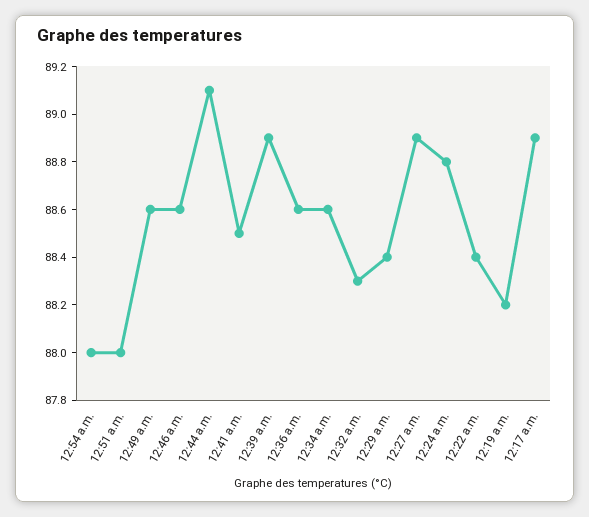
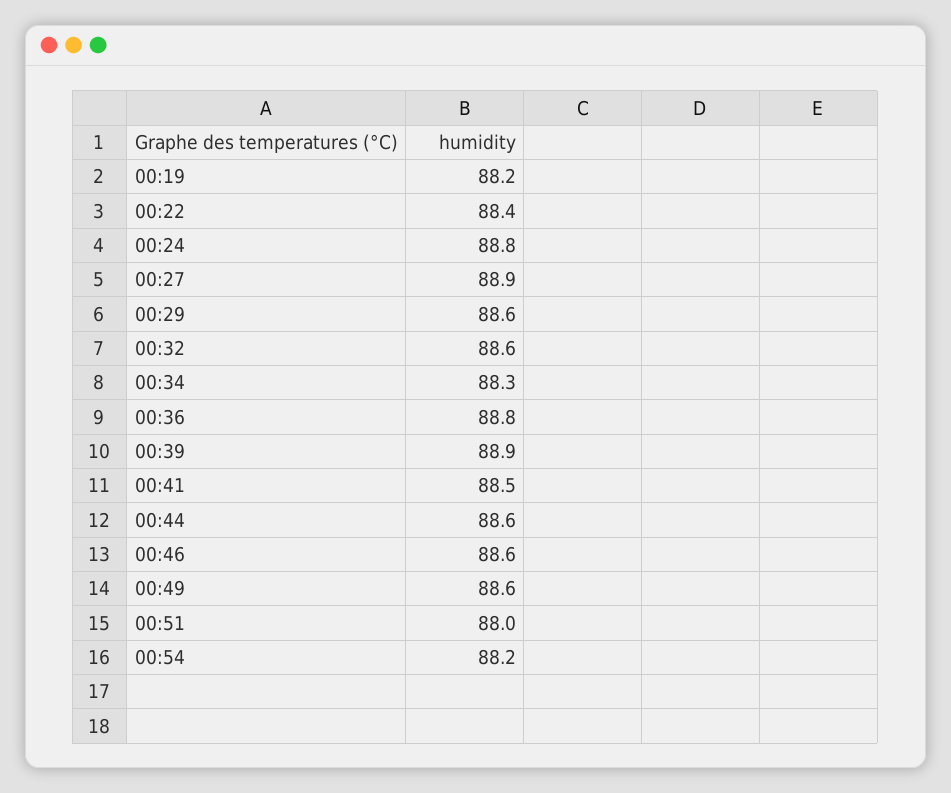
  {
-   "12:54 a.m.": 88,
+   "12:54 a.m.": 88.2,
    "12:51 a.m.": 88,
    "12:49 a.m.": 88.6,
    "12:46 a.m.": 88.6,
-   "12:44 a.m.": 89.1,
+   "12:44 a.m.": 88.6,
    "12:41 a.m.": 88.5,
    "12:39 a.m.": 88.9,
-   "12:36 a.m.": 88.6,
+   "12:36 a.m.": 88.8,
-   "12:34 a.m.": 88.6,
+   "12:34 a.m.": 88.3,
-   "12:32 a.m.": 88.3,
+   "12:32 a.m.": 88.6,
-   "12:29 a.m.": 88.4,
+   "12:29 a.m.": 88.6,
    "12:27 a.m.": 88.9,
    "12:24 a.m.": 88.8,
    "12:22 a.m.": 88.4,
-   "12:19 a.m.": 88.2,
+   "12:19 a.m.": 88.2
-   "12:17 a.m.": 88.9
  }

